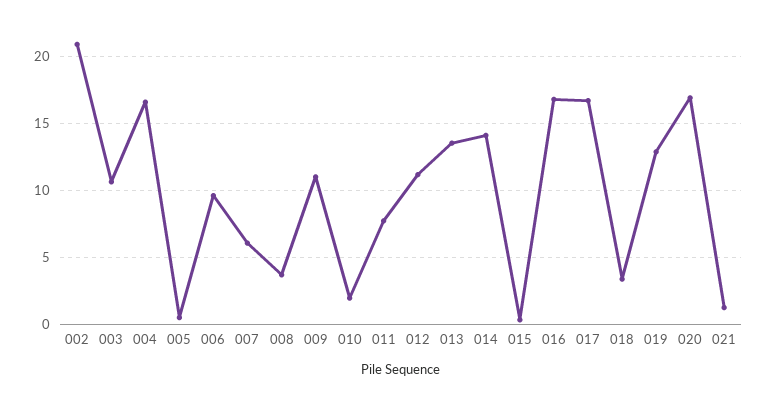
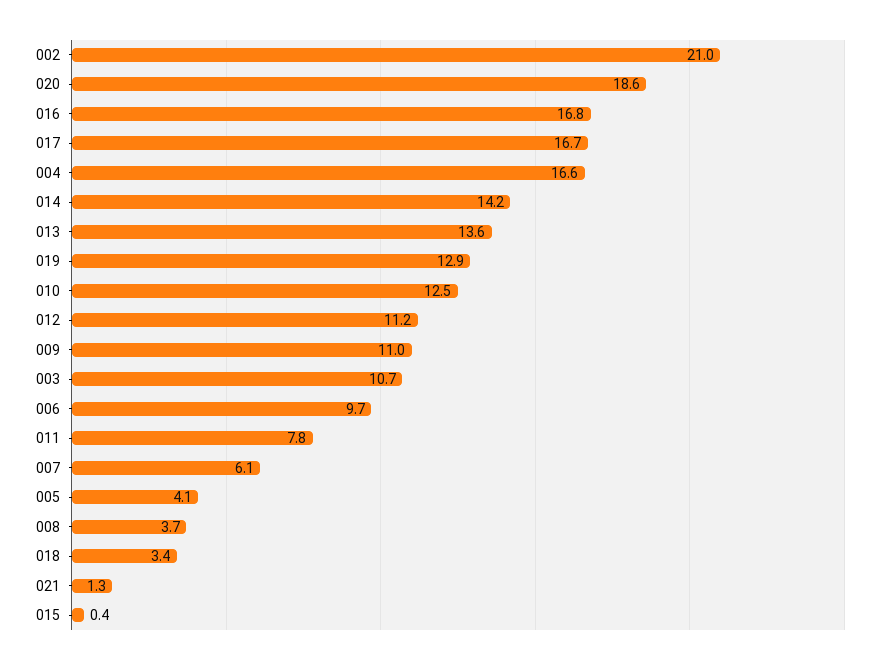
  {
    "002": 21,
    "003": 10.7,
    "004": 16.6,
-   "005": 0.5,
+   "005": 4.1,
    "006": 9.7,
    "007": 6.1,
    "008": 3.7,
    "009": 11,
-   "010": 2,
+   "010": 12.5,
    "011": 7.8,
    "012": 11.2,
    "013": 13.6,
    "014": 14.2,
    "015": 0.4,
    "016": 16.8,
    "017": 16.7,
    "018": 3.4,
    "019": 12.9,
-   "020": 17,
+   "020": 18.6,
    "021": 1.3
  }

